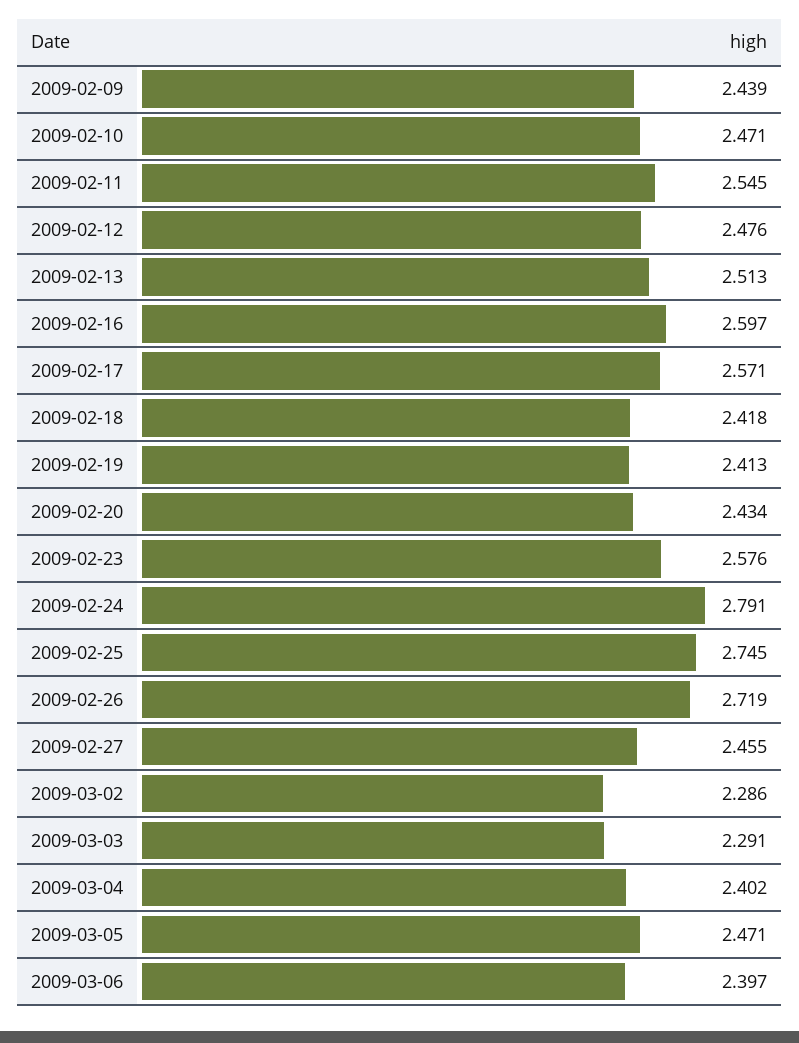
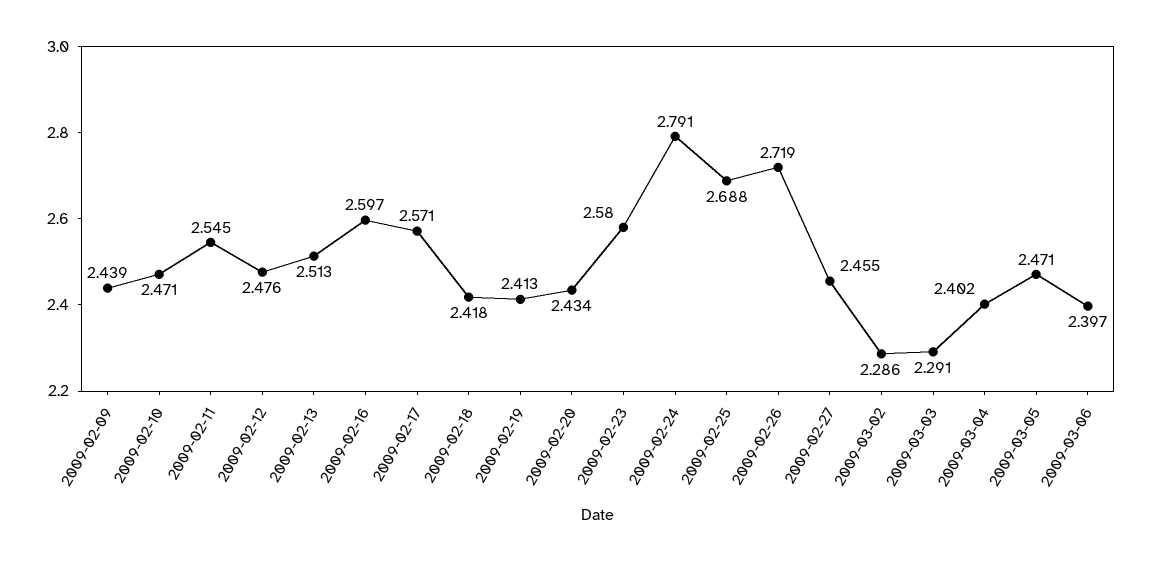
  {
    "2009-02-09": 2.439,
    "2009-02-10": 2.471,
    "2009-02-11": 2.545,
    "2009-02-12": 2.476,
    "2009-02-13": 2.513,
    "2009-02-16": 2.597,
    "2009-02-17": 2.571,
    "2009-02-18": 2.418,
    "2009-02-19": 2.413,
    "2009-02-20": 2.434,
-   "2009-02-23": 2.576,
+   "2009-02-23": 2.58,
    "2009-02-24": 2.791,
-   "2009-02-25": 2.745,
+   "2009-02-25": 2.688,
    "2009-02-26": 2.719,
    "2009-02-27": 2.455,
    "2009-03-02": 2.286,
    "2009-03-03": 2.291,
    "2009-03-04": 2.402,
    "2009-03-05": 2.471,
    "2009-03-06": 2.397
  }

